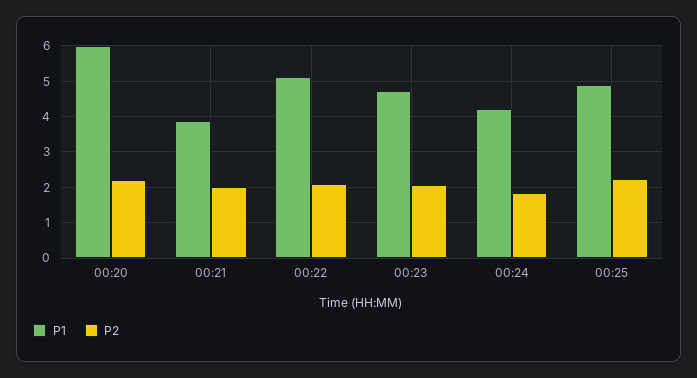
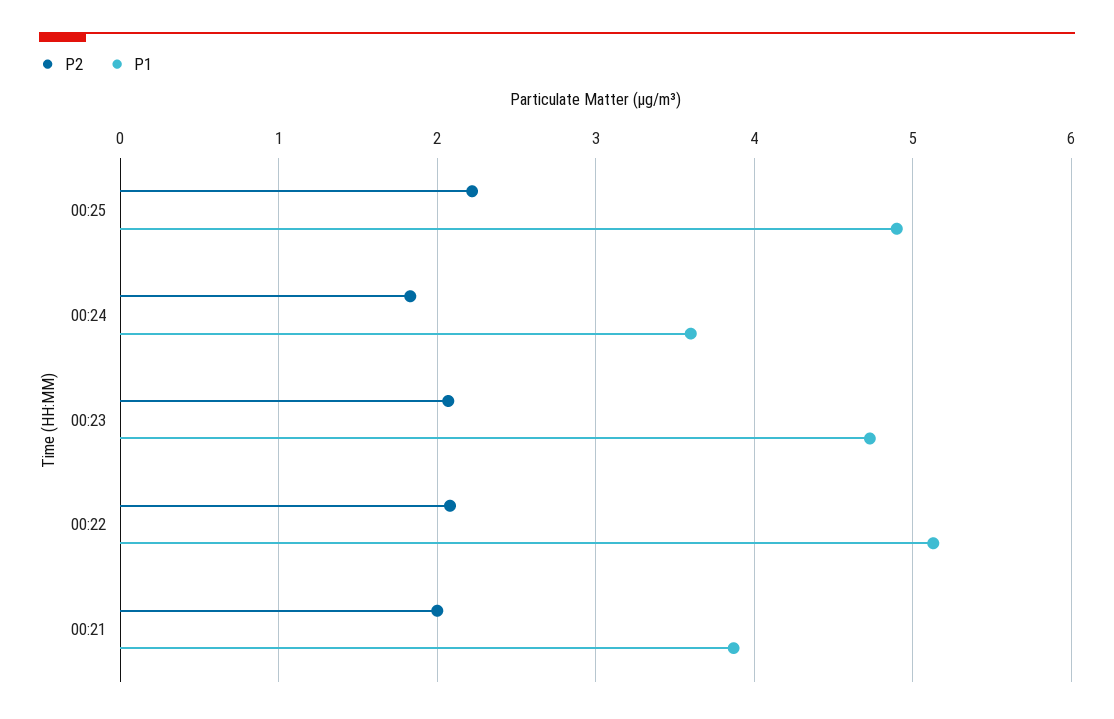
  {
    "P1": {
-     "00:20": 6,
      "00:21": 3.9,
      "00:22": 5.1,
      "00:23": 4.7,
-     "00:24": 4.2,
+     "00:24": 3.6,
      "00:25": 4.9
    },
    "P2": {
-     "00:20": 2.2,
      "00:21": 2,
      "00:22": 2.1,
      "00:23": 2.1,
      "00:24": 1.8,
      "00:25": 2.2
    }
  }

